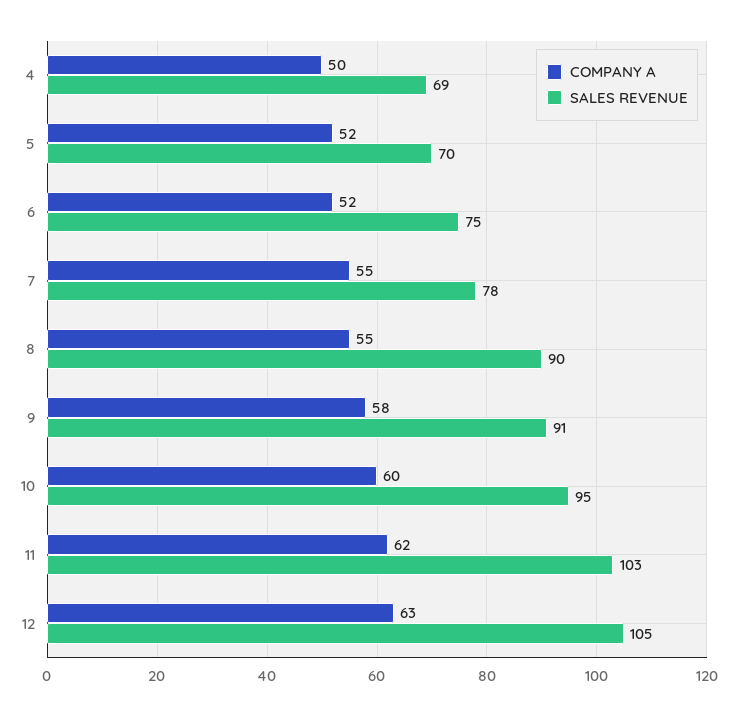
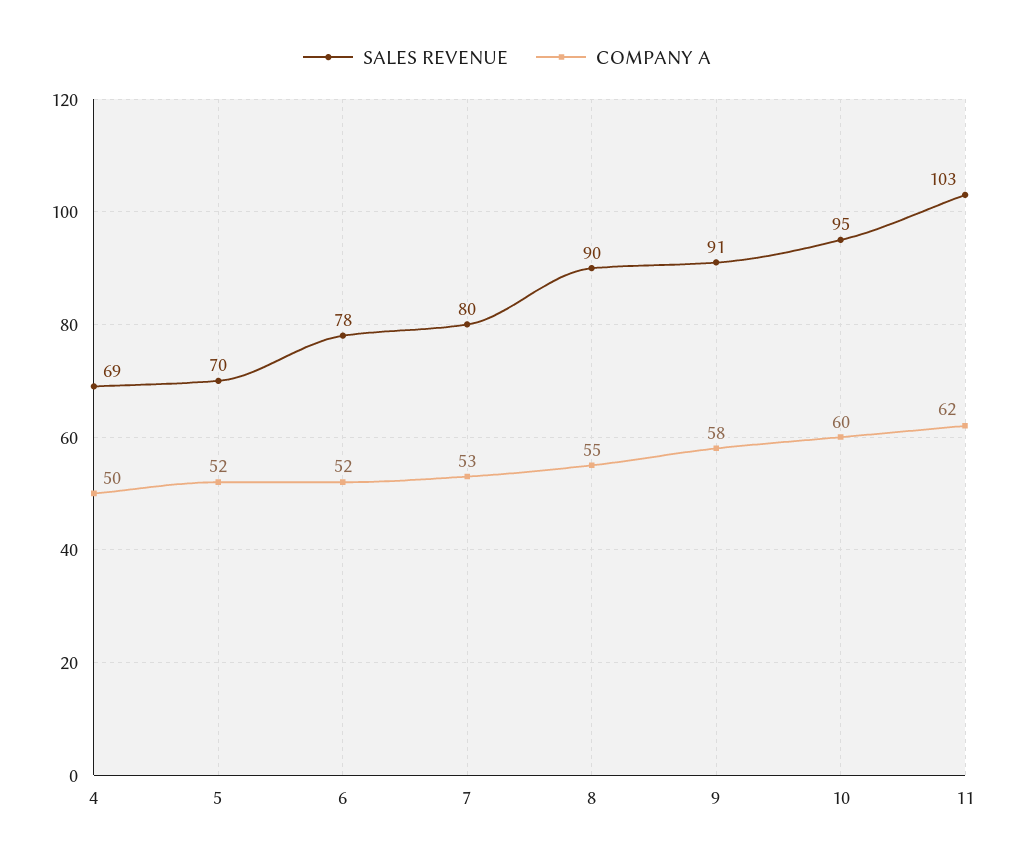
  {
    "COMPANY A": {
      "4": 50,
      "5": 52,
      "6": 52,
-     "7": 55,
+     "7": 53,
      "8": 55,
      "9": 58,
      "10": 60,
-     "11": 62,
+     "11": 62
-     "12": 63
    },
    "SALES REVENUE": {
      "4": 69,
      "5": 70,
-     "6": 75,
+     "6": 78,
-     "7": 78,
+     "7": 80,
      "8": 90,
      "9": 91,
      "10": 95,
-     "11": 103,
+     "11": 103
-     "12": 105
    }
  }

